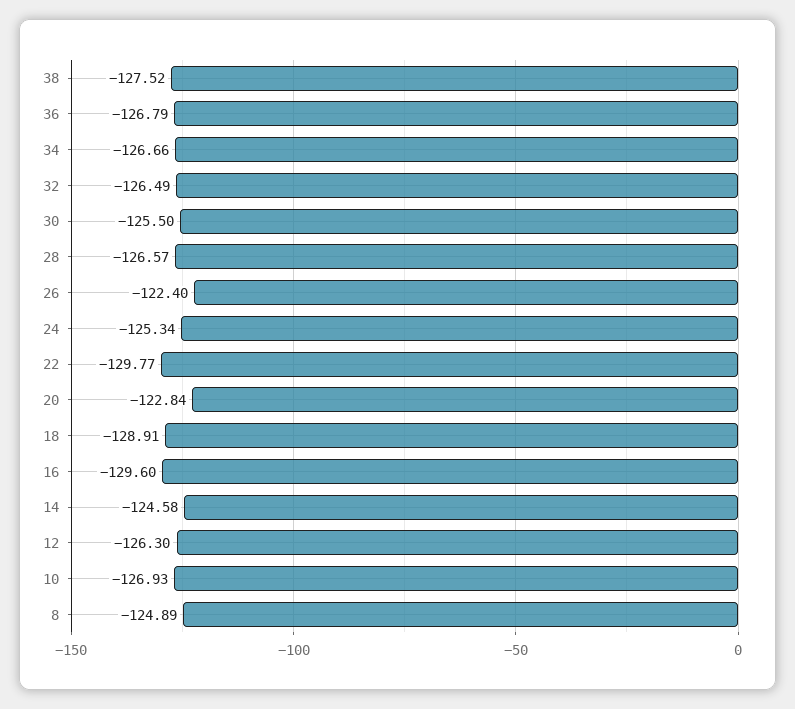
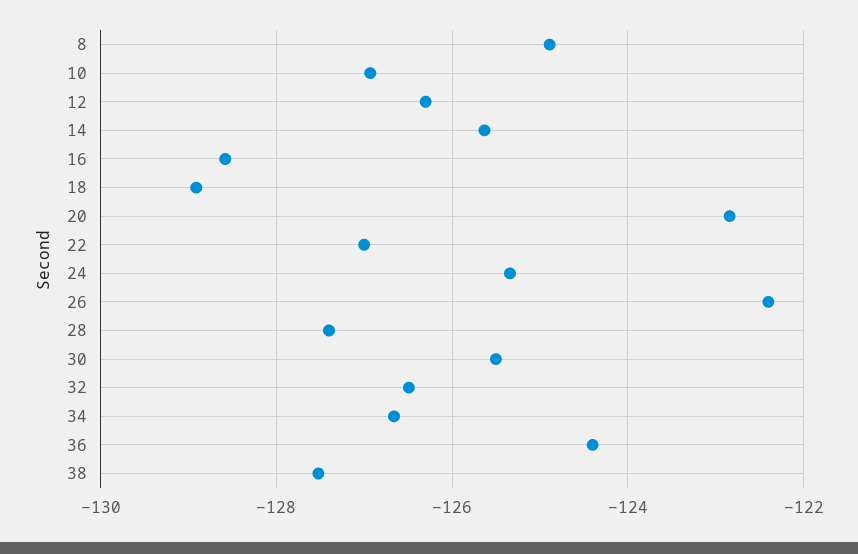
  {
    "38": -127.52,
-   "36": -126.79,
+   "36": -124.4,
    "34": -126.66,
    "32": -126.49,
    "30": -125.5,
-   "28": -126.57,
+   "28": -127.4,
    "26": -122.4,
    "24": -125.34,
-   "22": -129.77,
+   "22": -127,
    "20": -122.84,
    "18": -128.91,
-   "16": -129.6,
+   "16": -128.6,
-   "14": -124.58,
+   "14": -125.6,
    "12": -126.3,
    "10": -126.93,
    "8": -124.89
  }

